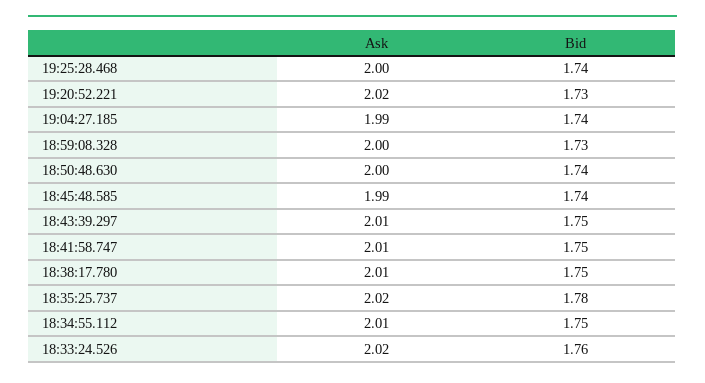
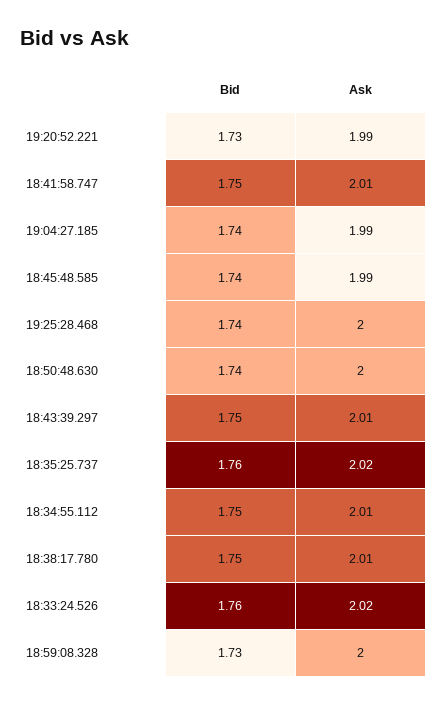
  {
    "Ask": {
      "19:25:28.468": 2,
-     "19:20:52.221": 2.02,
+     "19:20:52.221": 1.99,
      "19:04:27.185": 1.99,
      "18:59:08.328": 2,
      "18:50:48.630": 2,
      "18:45:48.585": 1.99,
      "18:43:39.297": 2.01,
      "18:41:58.747": 2.01,
      "18:38:17.780": 2.01,
      "18:35:25.737": 2.02,
      "18:34:55.112": 2.01,
      "18:33:24.526": 2.02
    },
    "Bid": {
      "19:25:28.468": 1.74,
      "19:20:52.221": 1.73,
      "19:04:27.185": 1.74,
      "18:59:08.328": 1.73,
      "18:50:48.630": 1.74,
      "18:45:48.585": 1.74,
      "18:43:39.297": 1.75,
      "18:41:58.747": 1.75,
      "18:38:17.780": 1.75,
-     "18:35:25.737": 1.78,
+     "18:35:25.737": 1.76,
      "18:34:55.112": 1.75,
      "18:33:24.526": 1.76
    }
  }

